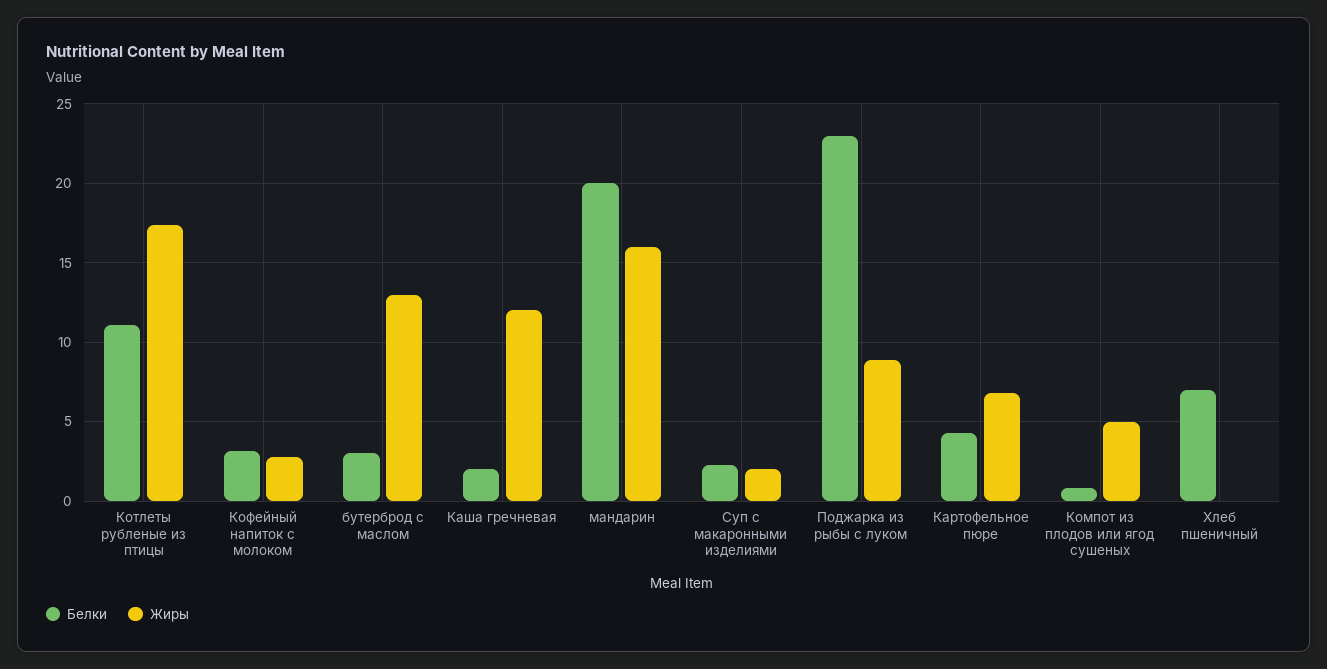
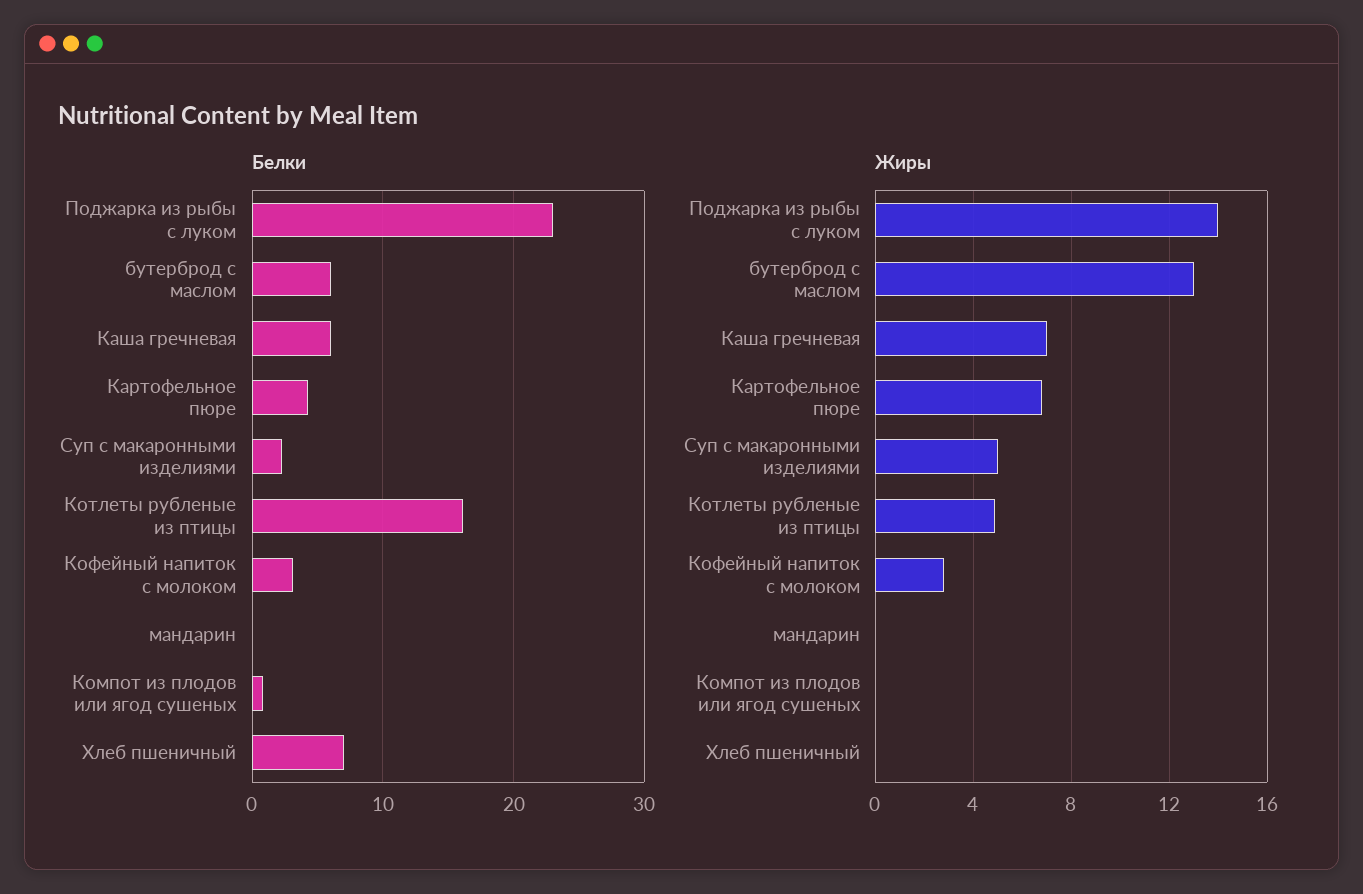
  {
    "Белки": {
-     "Котлеты рубленые из птицы": 11,
+     "Котлеты рубленые из птицы": 16,
      "Кофейный напиток с молоком": 3,
-     "бутерброд с маслом": 3,
+     "бутерброд с маслом": 6,
-     "Каша гречневая": 2,
+     "Каша гречневая": 6,
-     "мандарин": 20,
+     "мандарин": 0,
      "Суп с макаронными изделиями": 2.5,
      "Поджарка из рыбы с луком": 23,
      "Картофельное пюре": 4.5,
      "Компот из плодов или ягод сушеных": 1,
      "Хлеб пшеничный": 7
    },
    "Жиры": {
-     "Котлеты рубленые из птицы": 17.5,
+     "Котлеты рубленые из птицы": 5,
      "Кофейный напиток с молоком": 3,
      "бутерброд с маслом": 13,
-     "Каша гречневая": 12,
+     "Каша гречневая": 7,
-     "мандарин": 16,
+     "мандарин": 0,
-     "Суп с макаронными изделиями": 2,
+     "Суп с макаронными изделиями": 5,
-     "Поджарка из рыбы с луком": 9,
+     "Поджарка из рыбы с луком": 14,
      "Картофельное пюре": 7,
-     "Компот из плодов или ягод сушеных": 5,
+     "Компот из плодов или ягод сушеных": 0,
      "Хлеб пшеничный": 0
    }
  }

